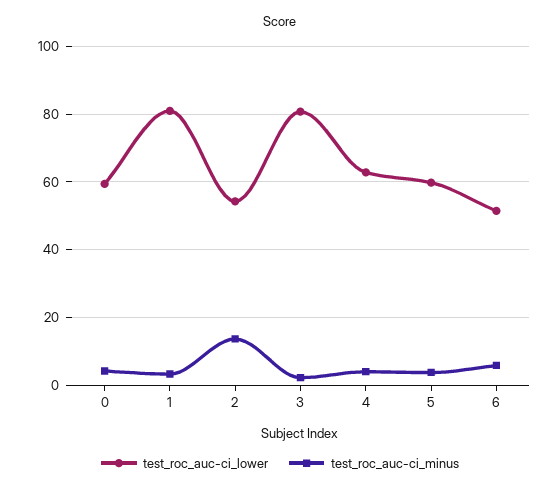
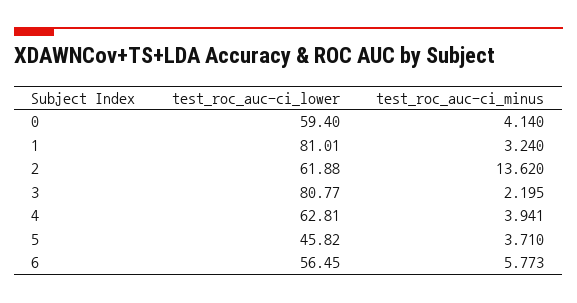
  {
    "test_roc_auc-ci_lower": {
      "0": 59.4,
      "1": 81.01,
-     "2": 54,
+     "2": 61.88,
      "3": 80.77,
      "4": 62.81,
-     "5": 60,
+     "5": 45.82,
-     "6": 52
+     "6": 56.45
    },
    "test_roc_auc-ci_minus": {
      "0": 4.14,
      "1": 3.24,
      "2": 13.62,
      "3": 2.195,
      "4": 3.941,
      "5": 3.71,
      "6": 5.773
    }
  }

